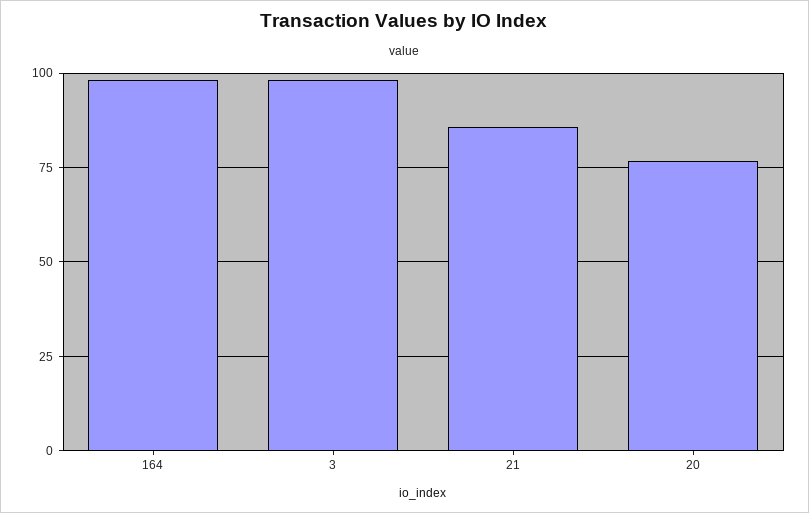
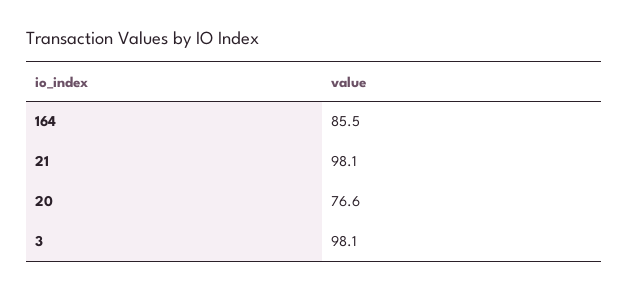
  {
-   "164": 97.5,
+   "164": 85.5,
    "3": 98.1,
-   "21": 85,
+   "21": 98.1,
    "20": 76.6
  }

